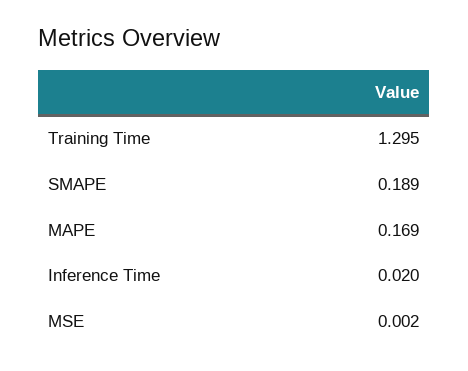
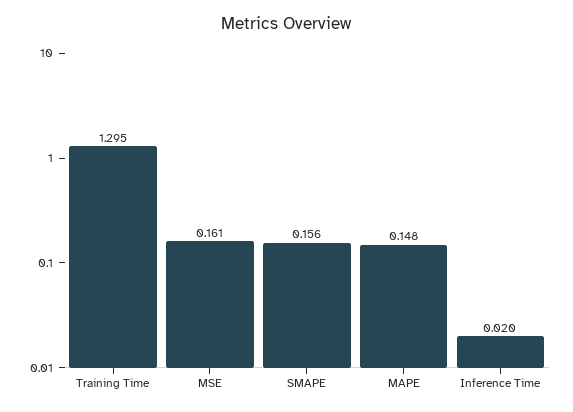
  {
    "Training Time": 1.295,
-   "SMAPE": 0.189,
+   "SMAPE": 0.156,
-   "MAPE": 0.169,
+   "MAPE": 0.148,
    "Inference Time": 0.02,
-   "MSE": 0.002
+   "MSE": 0.161
  }

